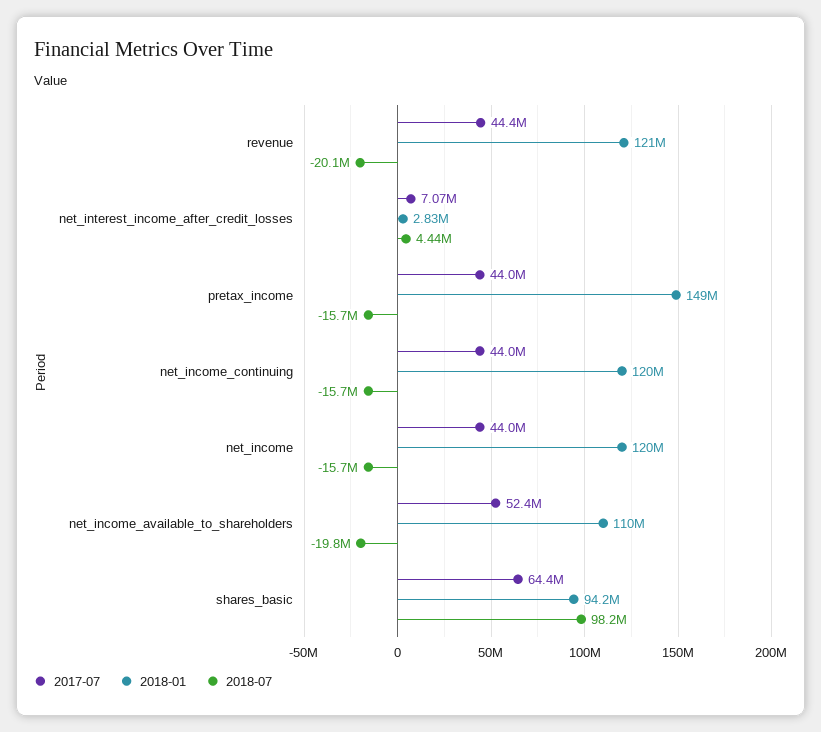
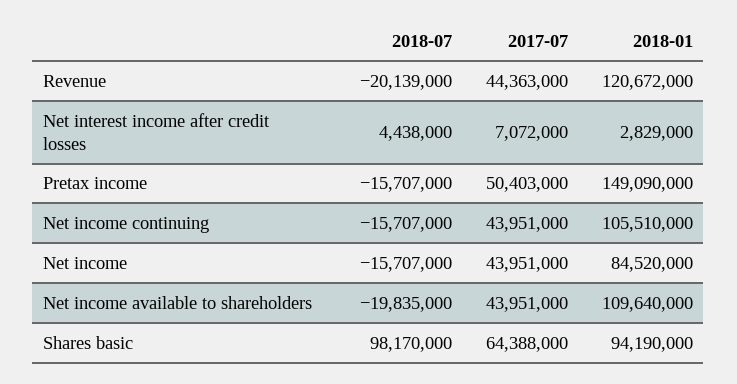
  {
    "2017-07": {
      "revenue": 44363000,
      "net_interest_income_after_credit_losses": 7072000,
-     "pretax_income": 44000000,
+     "pretax_income": 50403000,
      "net_income_continuing": 43951000,
      "net_income": 43951000,
-     "net_income_available_to_shareholders": 52400000,
+     "net_income_available_to_shareholders": 43951000,
      "shares_basic": 64388000
    },
    "2018-01": {
      "revenue": 120672000,
      "net_interest_income_after_credit_losses": 2829000,
      "pretax_income": 149090000,
-     "net_income_continuing": 120000000,
+     "net_income_continuing": 105510000,
-     "net_income": 120000000,
+     "net_income": 84520000,
      "net_income_available_to_shareholders": 109640000,
      "shares_basic": 94190000
    },
    "2018-07": {
      "revenue": -20139000,
      "net_interest_income_after_credit_losses": 4438000,
      "pretax_income": -15707000,
      "net_income_continuing": -15707000,
      "net_income": -15707000,
      "net_income_available_to_shareholders": -19835000,
      "shares_basic": 98170000
    }
  }

